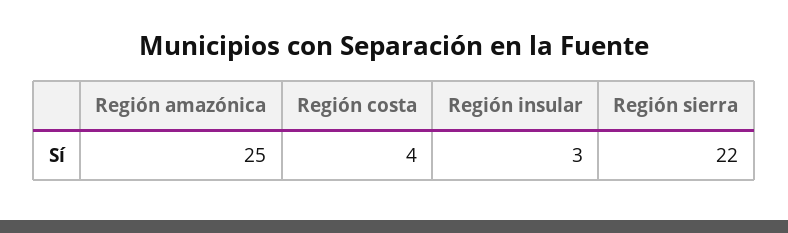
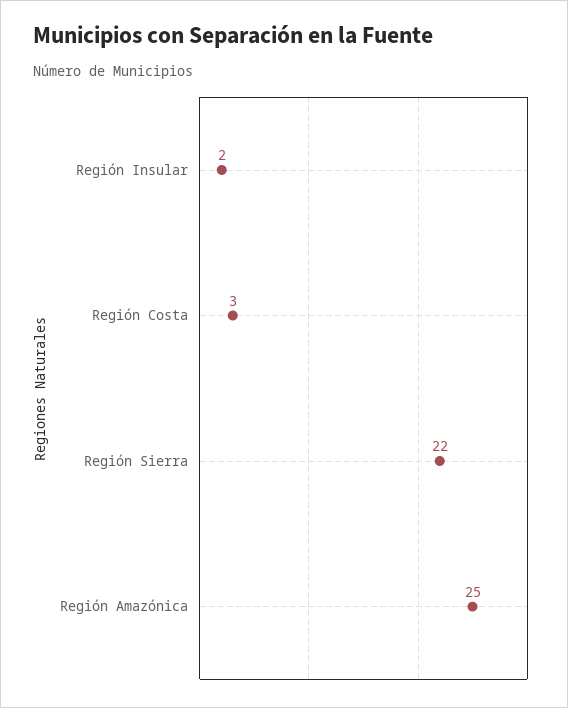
  {
    "Región amazónica": 25,
-   "Región costa": 4,
+   "Región costa": 3,
-   "Región insular": 3,
+   "Región insular": 2,
    "Región sierra": 22
  }

